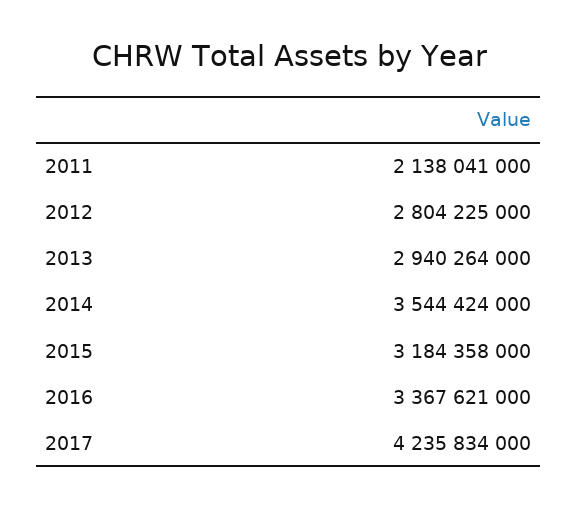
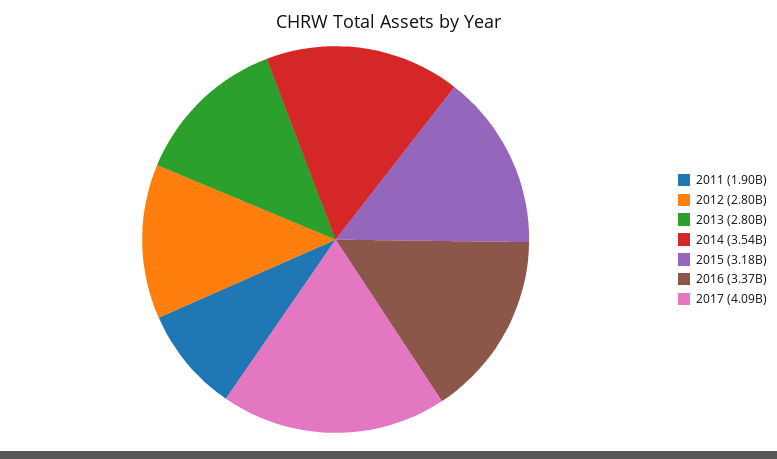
  {
-   "2011": 2138041000,
+   "2011": 1900000000,
    "2012": 2804225000,
-   "2013": 2940264000,
+   "2013": 2800000000,
    "2014": 3544424000,
    "2015": 3184358000,
    "2016": 3367621000,
-   "2017": 4235834000
+   "2017": 4090000000
  }

